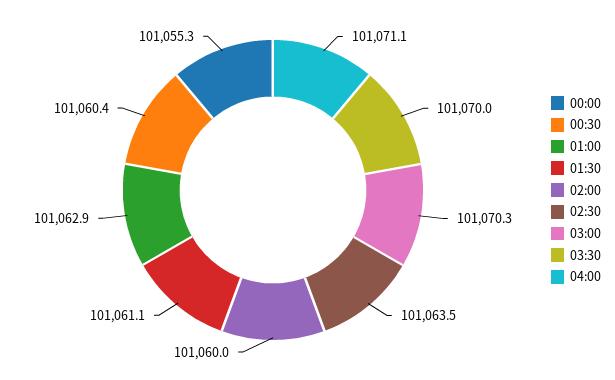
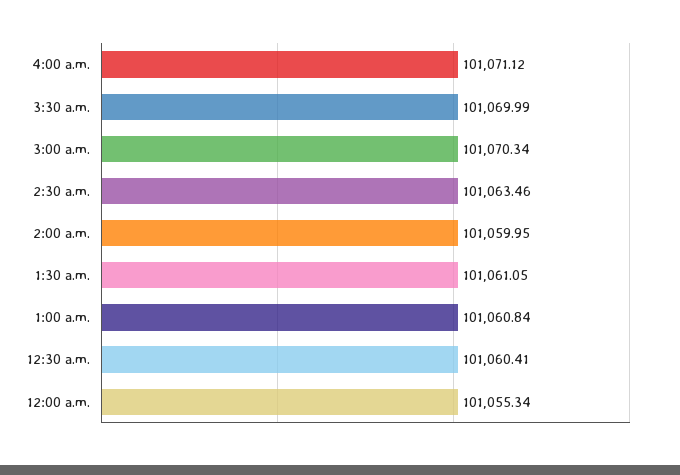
  {
    "00:00": 101055.34,
    "00:30": 101060.41,
-   "01:00": 101062.9,
+   "01:00": 101060.84,
    "01:30": 101061.05,
    "02:00": 101059.95,
    "02:30": 101063.46,
    "03:00": 101070.34,
    "03:30": 101069.99,
    "04:00": 101071.12
  }

